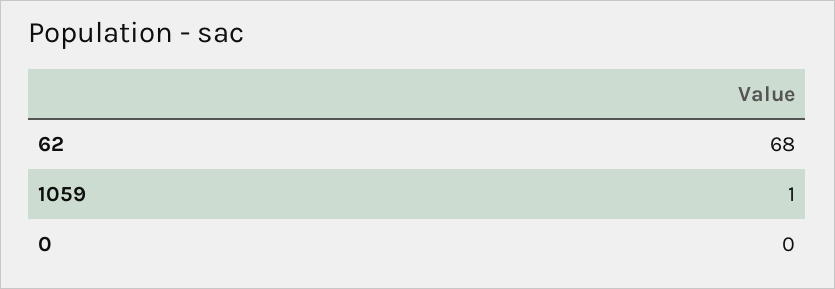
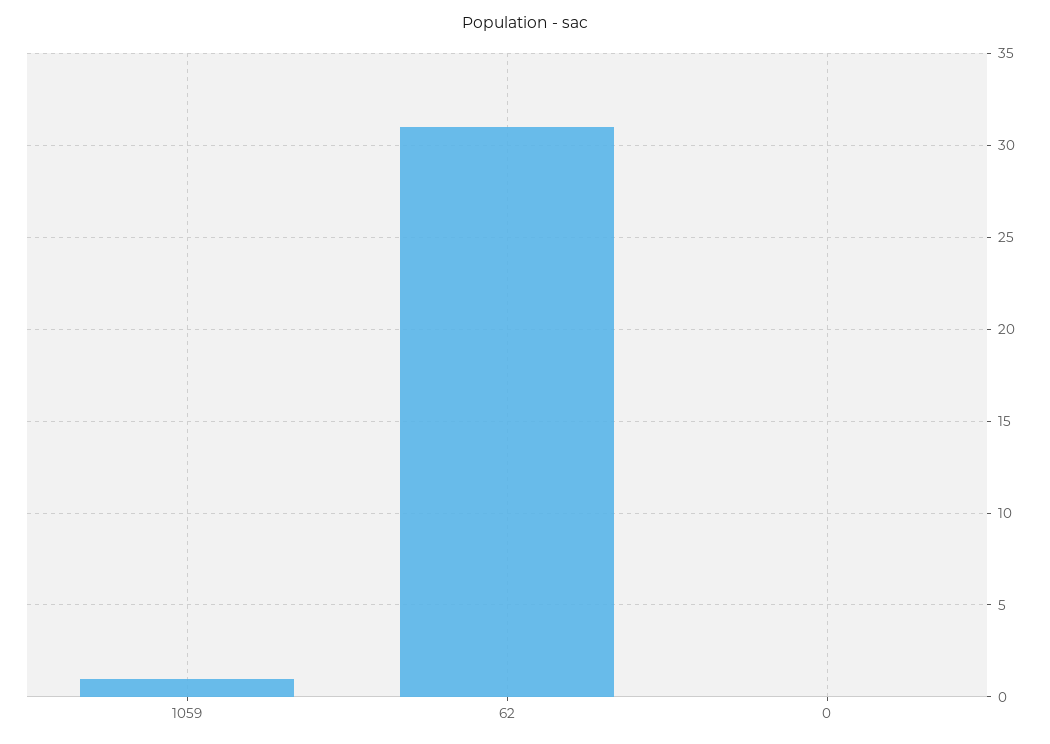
  {
-   "62": 68,
+   "62": 31,
    "1059": 1,
    "0": 0
  }

